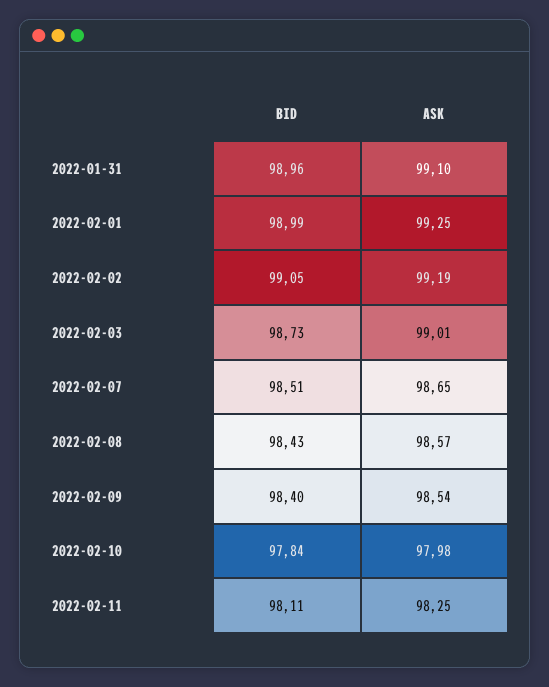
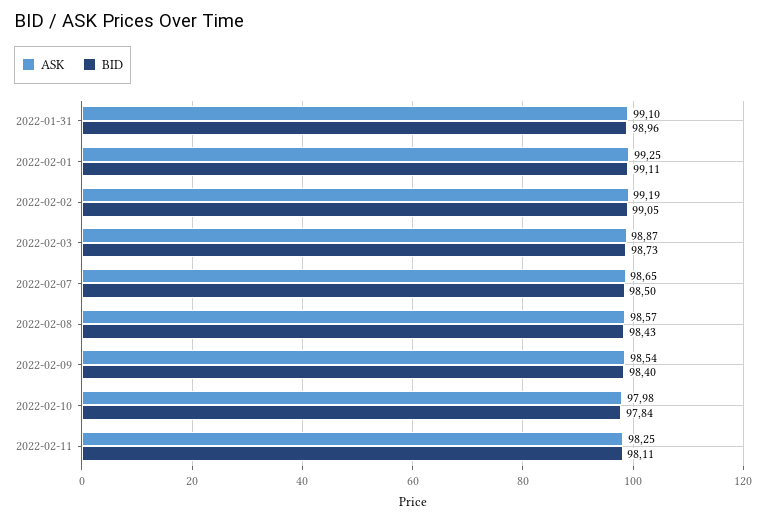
  {
    "BID": {
      "2022-01-31": 98.96,
-     "2022-02-01": 98.99,
+     "2022-02-01": 99.11,
      "2022-02-02": 99.05,
      "2022-02-03": 98.73,
-     "2022-02-07": 98.51,
+     "2022-02-07": 98.5,
      "2022-02-08": 98.43,
      "2022-02-09": 98.4,
      "2022-02-10": 97.84,
      "2022-02-11": 98.11
    },
    "ASK": {
      "2022-01-31": 99.1,
      "2022-02-01": 99.25,
      "2022-02-02": 99.19,
-     "2022-02-03": 99.01,
+     "2022-02-03": 98.87,
      "2022-02-07": 98.65,
      "2022-02-08": 98.57,
      "2022-02-09": 98.54,
      "2022-02-10": 97.98,
      "2022-02-11": 98.25
    }
  }

